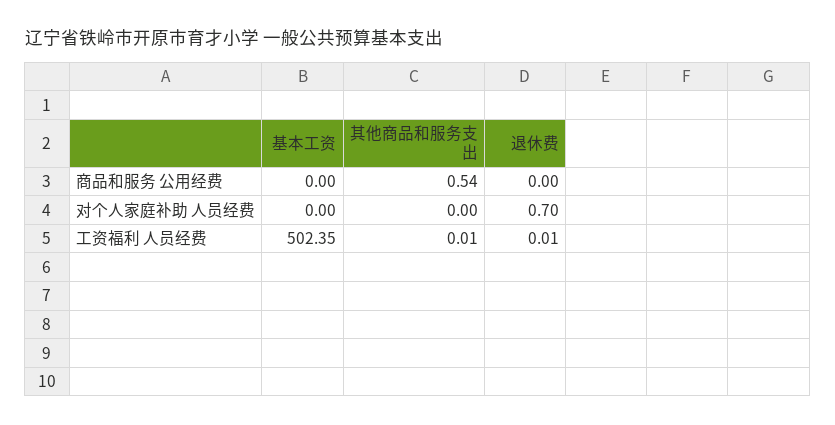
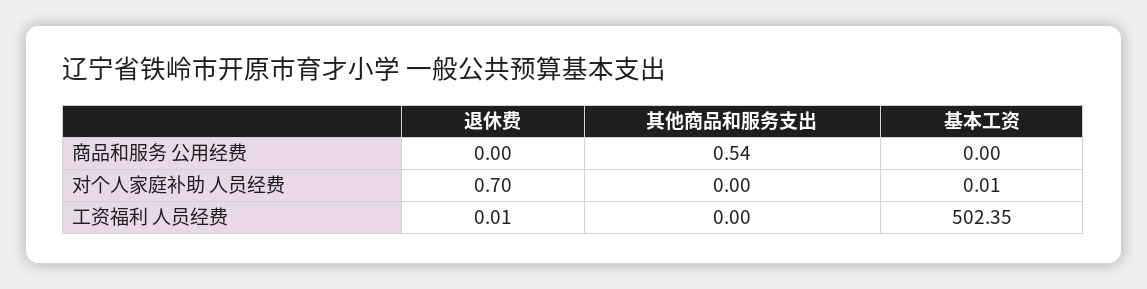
  {
    "基本工资": {
      "商品和服务 公用经费": 0,
-     "对个人家庭补助 人员经费": 0,
+     "对个人家庭补助 人员经费": 0.01,
      "工资福利 人员经费": 502.35
    },
    "其他商品和服务支出": {
      "商品和服务 公用经费": 0.54,
      "对个人家庭补助 人员经费": 0,
-     "工资福利 人员经费": 0.01
+     "工资福利 人员经费": 0
    },
    "退休费": {
      "商品和服务 公用经费": 0,
      "对个人家庭补助 人员经费": 0.7,
      "工资福利 人员经费": 0.01
    }
  }

